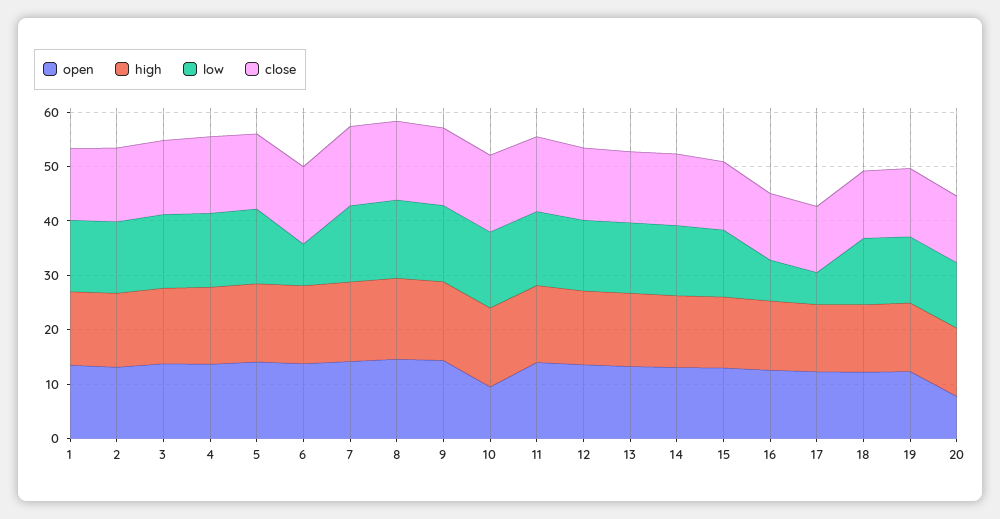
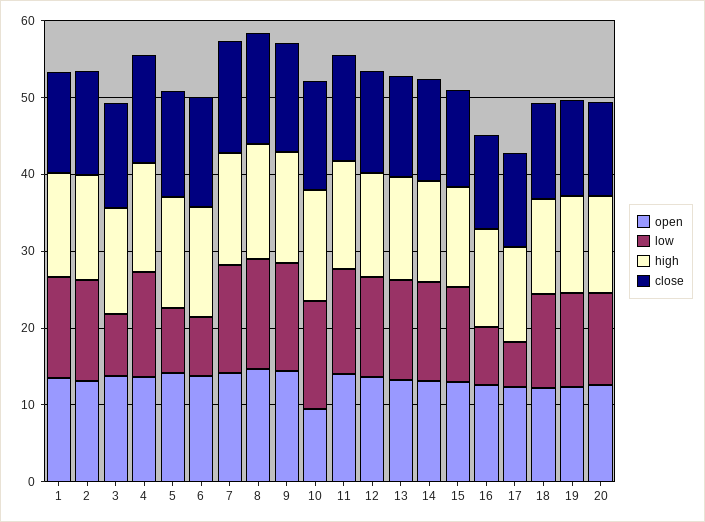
  {
    "open": {
      "1": 14,
      "2": 14,
      "3": 14,
      "4": 14,
      "5": 14,
      "6": 14,
      "7": 14,
      "8": 14,
      "9": 14,
      "10": 10,
      "11": 14,
      "12": 14,
      "13": 14,
      "14": 14,
      "15": 14,
      "16": 12,
      "17": 12,
      "18": 12,
      "19": 12,
-     "20": 8
+     "20": 12
    },
    "high": {
      "1": 14,
      "2": 14,
      "3": 14,
      "4": 14,
      "5": 14,
      "6": 14,
      "7": 14,
      "8": 14,
      "9": 14,
      "10": 14,
      "11": 14,
      "12": 14,
      "13": 14,
      "14": 14,
      "15": 14,
      "16": 12,
      "17": 12,
      "18": 12,
      "19": 12,
      "20": 12
    },
    "low": {
      "1": 14,
      "2": 14,
-     "3": 14,
+     "3": 8,
      "4": 14,
-     "5": 14,
+     "5": 8,
      "6": 8,
      "7": 14,
      "8": 14,
      "9": 14,
      "10": 14,
      "11": 14,
      "12": 14,
      "13": 12,
      "14": 12,
      "15": 12,
      "16": 8,
      "17": 6,
      "18": 12,
      "19": 12,
      "20": 12
    },
    "close": {
      "1": 14,
      "2": 14,
      "3": 14,
      "4": 14,
      "5": 14,
      "6": 14,
      "7": 14,
      "8": 14,
      "9": 14,
      "10": 14,
      "11": 14,
      "12": 14,
      "13": 14,
      "14": 14,
      "15": 12,
      "16": 12,
      "17": 12,
      "18": 12,
      "19": 12,
      "20": 12
    }
  }

